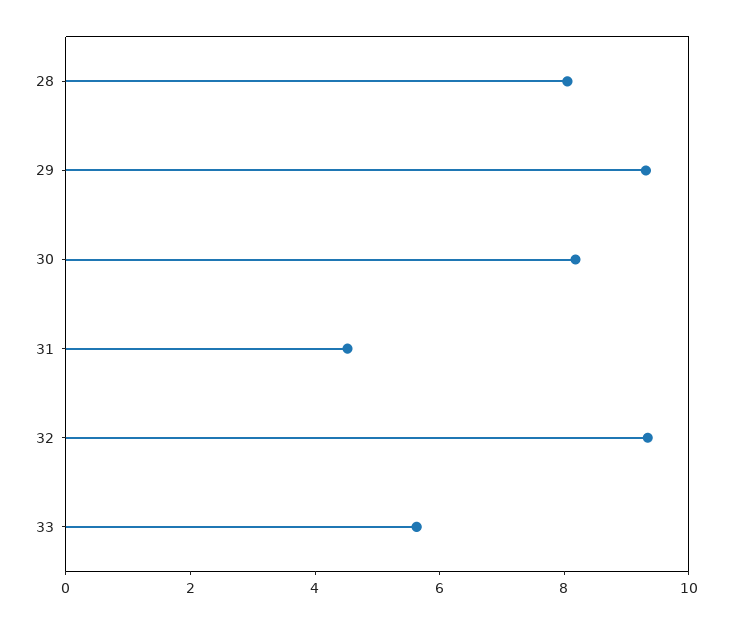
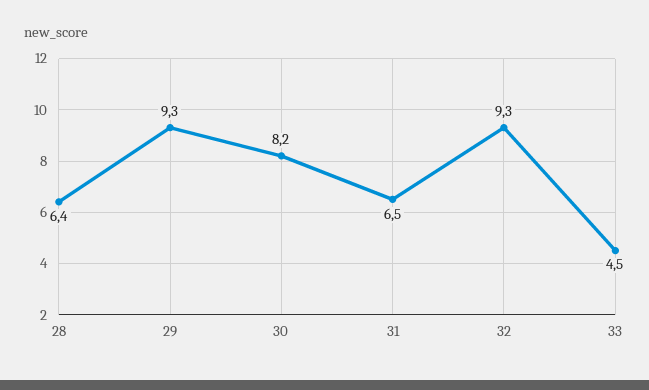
  {
-   "28": 8,
+   "28": 6.4,
    "29": 9.3,
    "30": 8.2,
-   "31": 4.5,
+   "31": 6.5,
    "32": 9.3,
-   "33": 5.5
+   "33": 4.5
  }

